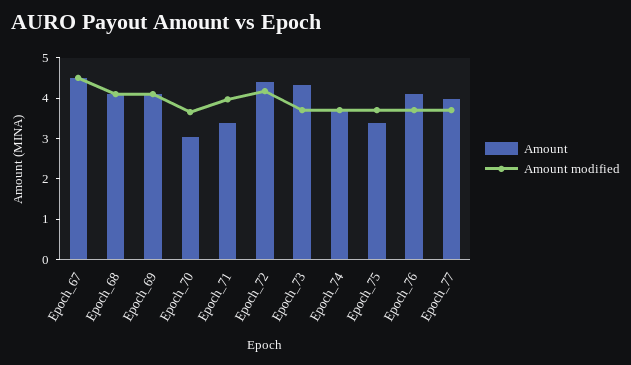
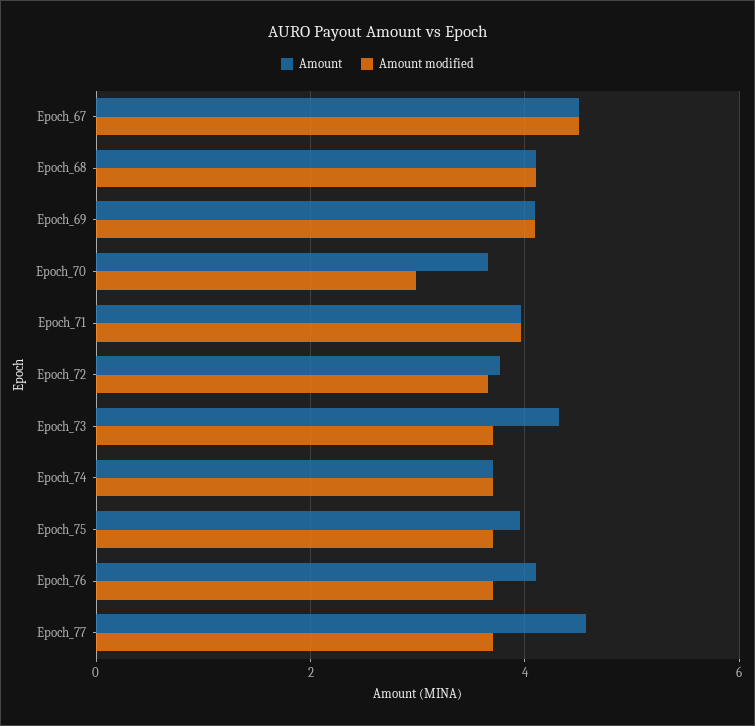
  {
    "Amount": {
      "Epoch_67": 4.6,
      "Epoch_68": 4,
      "Epoch_69": 4,
-     "Epoch_70": 3,
+     "Epoch_70": 3.6,
-     "Epoch_71": 3.4,
+     "Epoch_71": 4,
-     "Epoch_72": 4.4,
+     "Epoch_72": 3.8,
      "Epoch_73": 4.4,
      "Epoch_74": 3.8,
-     "Epoch_75": 3.4,
+     "Epoch_75": 4,
      "Epoch_76": 4.2,
-     "Epoch_77": 4
+     "Epoch_77": 4.6
    },
    "Amount modified": {
      "Epoch_67": 4.6,
      "Epoch_68": 4,
      "Epoch_69": 4,
-     "Epoch_70": 3.6,
+     "Epoch_70": 3,
      "Epoch_71": 4,
-     "Epoch_72": 4.2,
+     "Epoch_72": 3.6,
      "Epoch_73": 3.8,
      "Epoch_74": 3.8,
      "Epoch_75": 3.8,
      "Epoch_76": 3.8,
      "Epoch_77": 3.8
    }
  }

